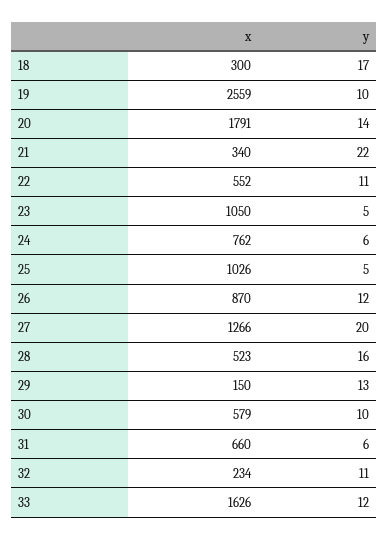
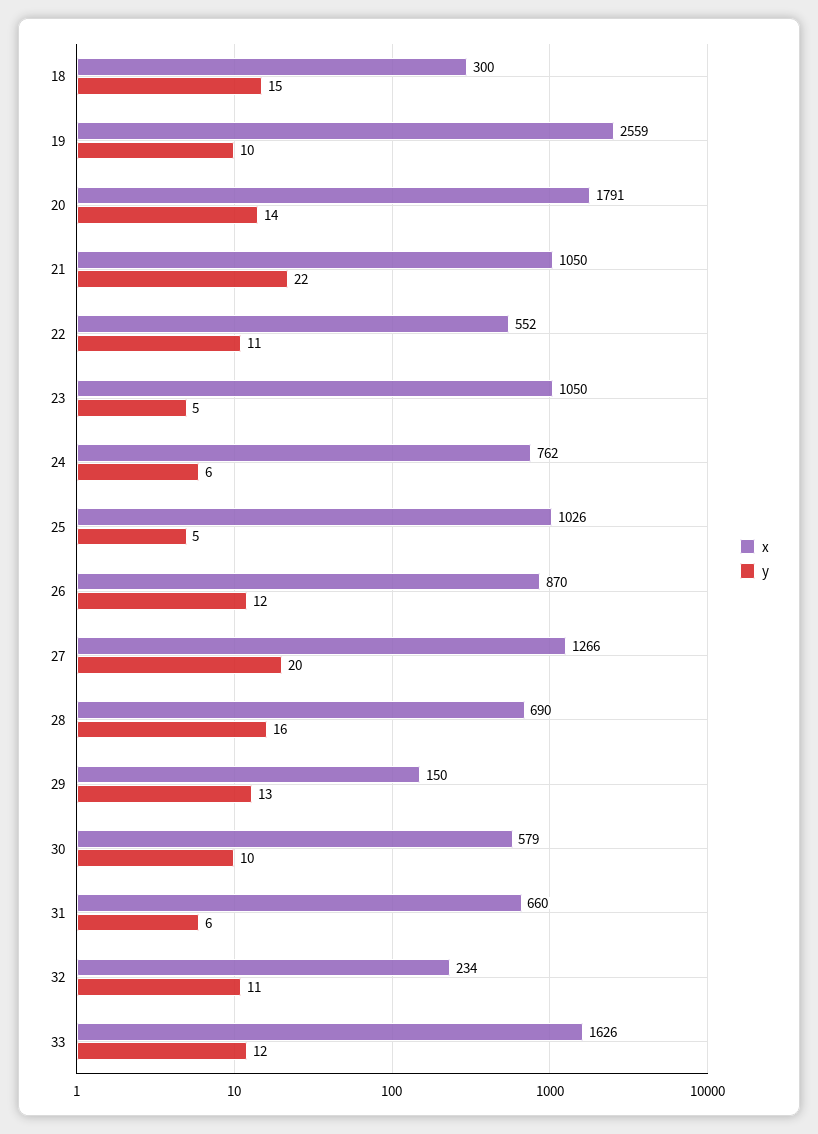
  {
    "x": {
      "18": 300,
      "19": 2559,
      "20": 1791,
-     "21": 340,
+     "21": 1050,
      "22": 552,
      "23": 1050,
      "24": 762,
      "25": 1026,
      "26": 870,
      "27": 1266,
-     "28": 523,
+     "28": 690,
      "29": 150,
      "30": 579,
      "31": 660,
      "32": 234,
      "33": 1626
    },
    "y": {
-     "18": 17,
+     "18": 15,
      "19": 10,
      "20": 14,
      "21": 22,
      "22": 11,
      "23": 5,
      "24": 6,
      "25": 5,
      "26": 12,
      "27": 20,
      "28": 16,
      "29": 13,
      "30": 10,
      "31": 6,
      "32": 11,
      "33": 12
    }
  }

